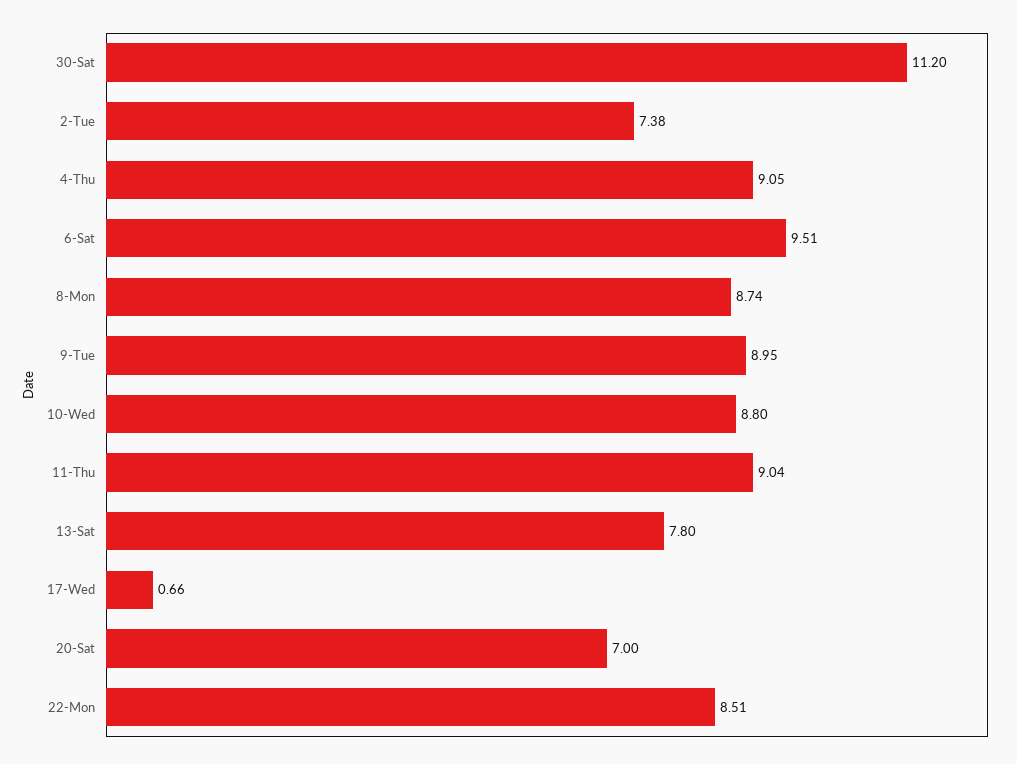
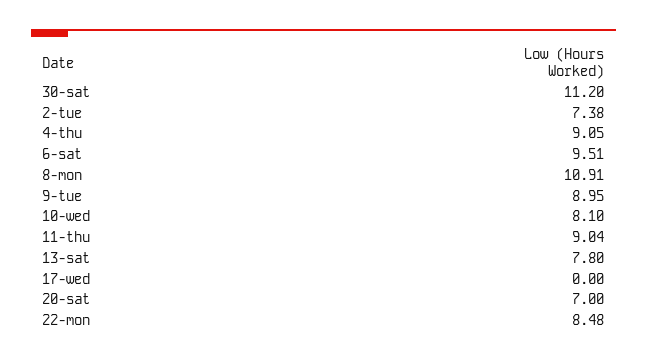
  {
    "30-Sat": 11.2,
    "2-Tue": 7.38,
    "4-Thu": 9.05,
    "6-Sat": 9.51,
-   "8-Mon": 8.74,
+   "8-Mon": 10.91,
    "9-Tue": 8.95,
-   "10-Wed": 8.8,
+   "10-Wed": 8.1,
    "11-Thu": 9.04,
    "13-Sat": 7.8,
-   "17-Wed": 0.66,
+   "17-Wed": 0,
    "20-Sat": 7,
-   "22-Mon": 8.51
+   "22-Mon": 8.48
  }

